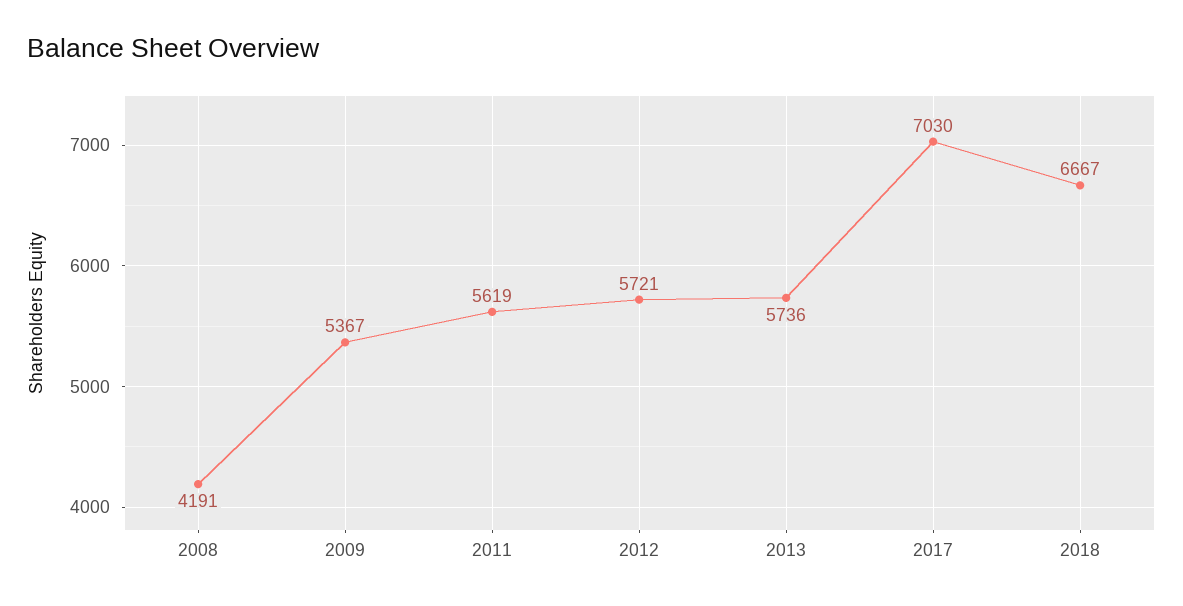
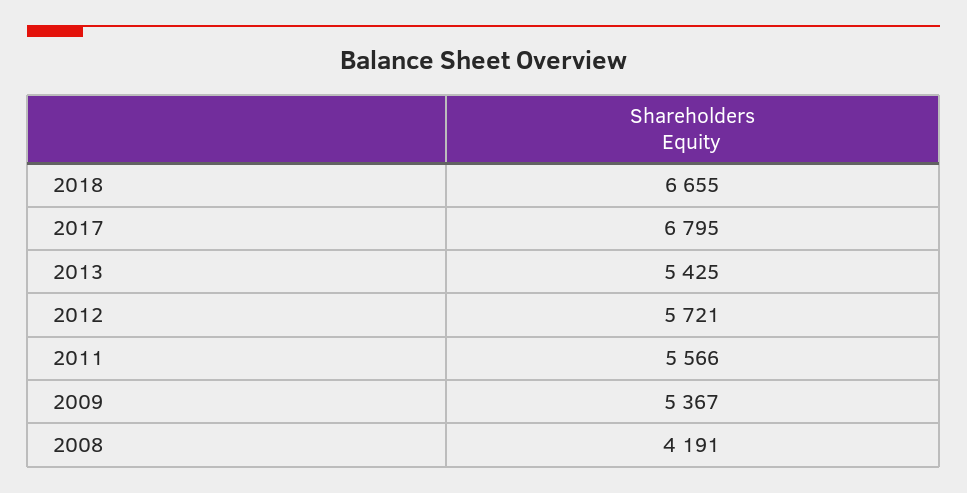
  {
    "2008": 4191,
    "2009": 5367,
-   "2011": 5619,
+   "2011": 5566,
    "2012": 5721,
-   "2013": 5736,
+   "2013": 5425,
-   "2017": 7030,
+   "2017": 6795,
-   "2018": 6667
+   "2018": 6655
  }

